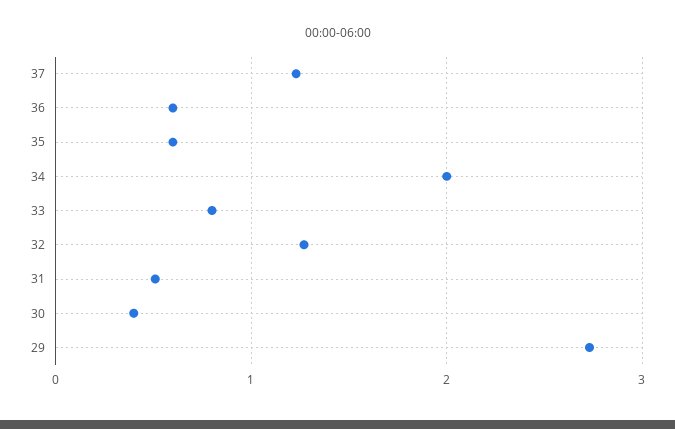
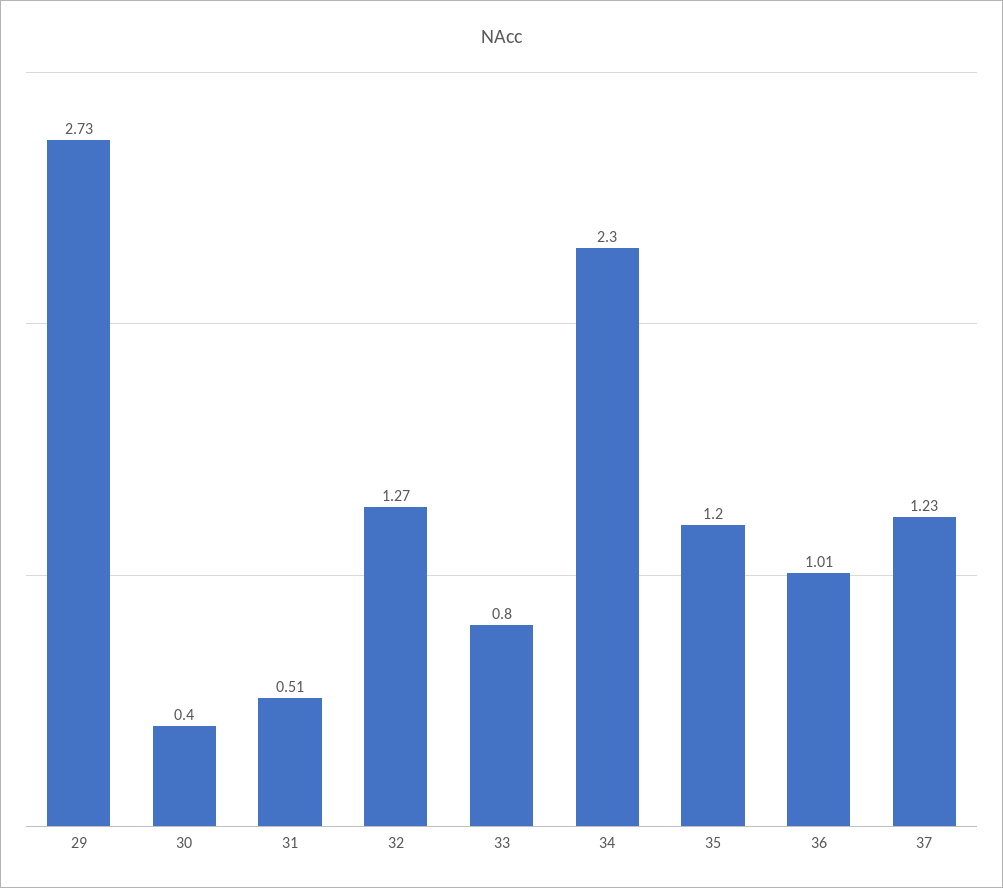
  {
    "37": 1.23,
-   "36": 0.6,
+   "36": 1.01,
-   "35": 0.6,
+   "35": 1.2,
-   "34": 2,
+   "34": 2.3,
    "33": 0.8,
    "32": 1.27,
    "31": 0.51,
    "30": 0.4,
    "29": 2.73
  }

